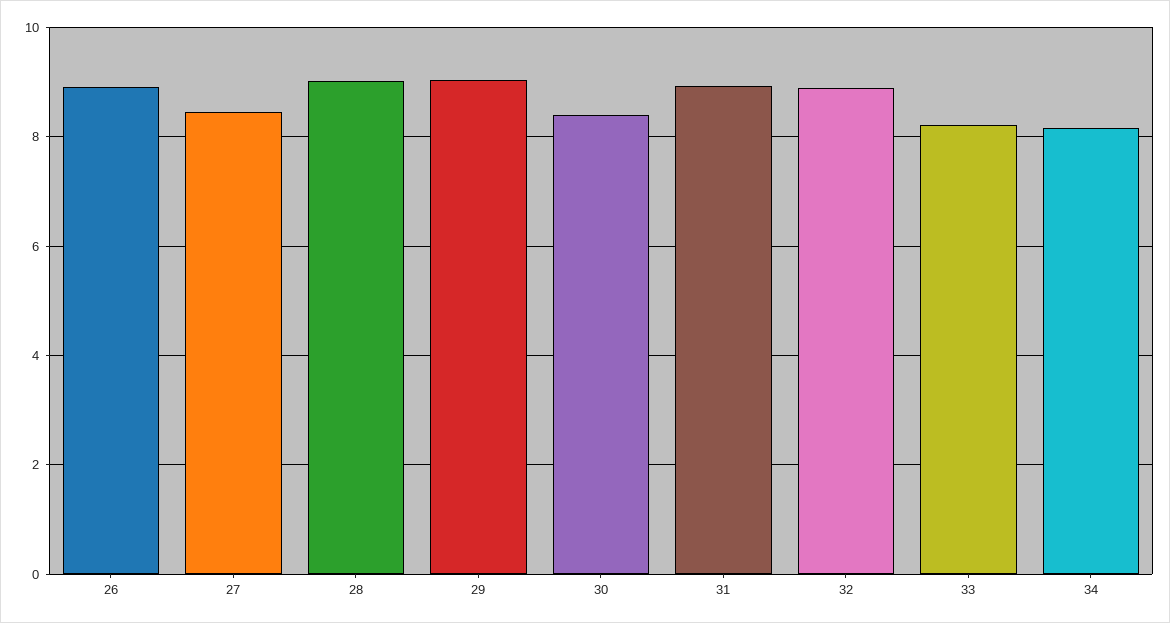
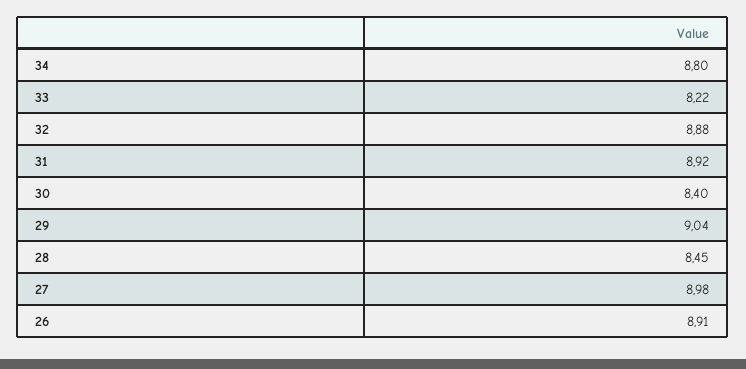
  {
    "26": 8.91,
-   "27": 8.4,
+   "27": 8.98,
-   "28": 9,
+   "28": 8.45,
    "29": 9.04,
    "30": 8.4,
    "31": 8.92,
    "32": 8.88,
    "33": 8.22,
-   "34": 8.2
+   "34": 8.8
  }

